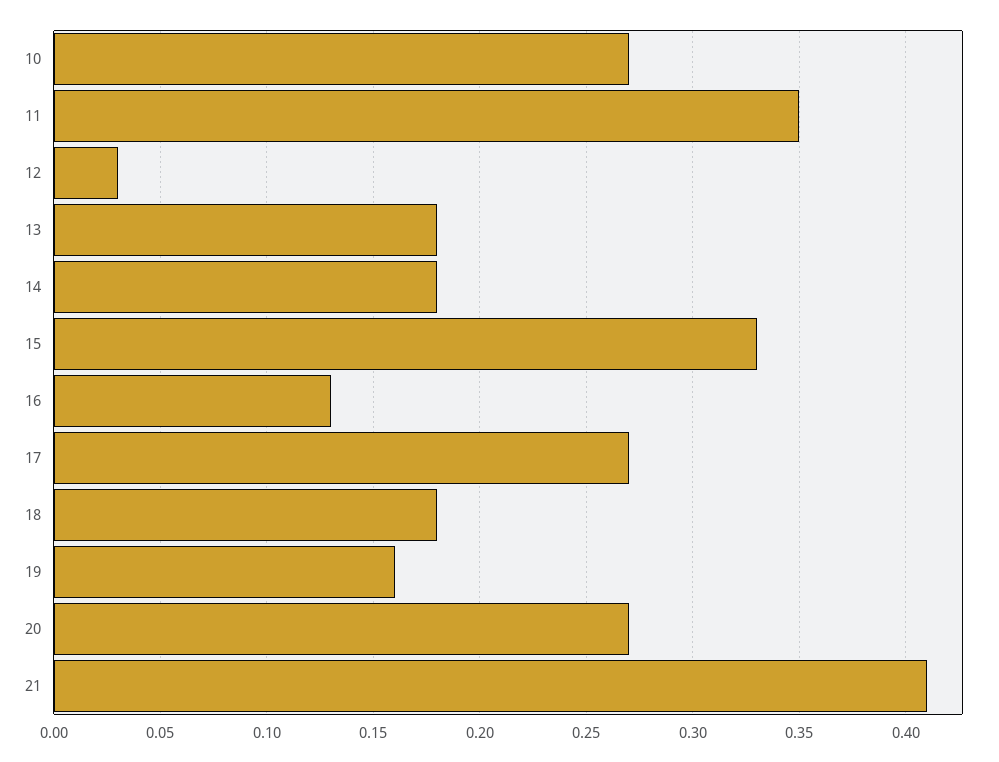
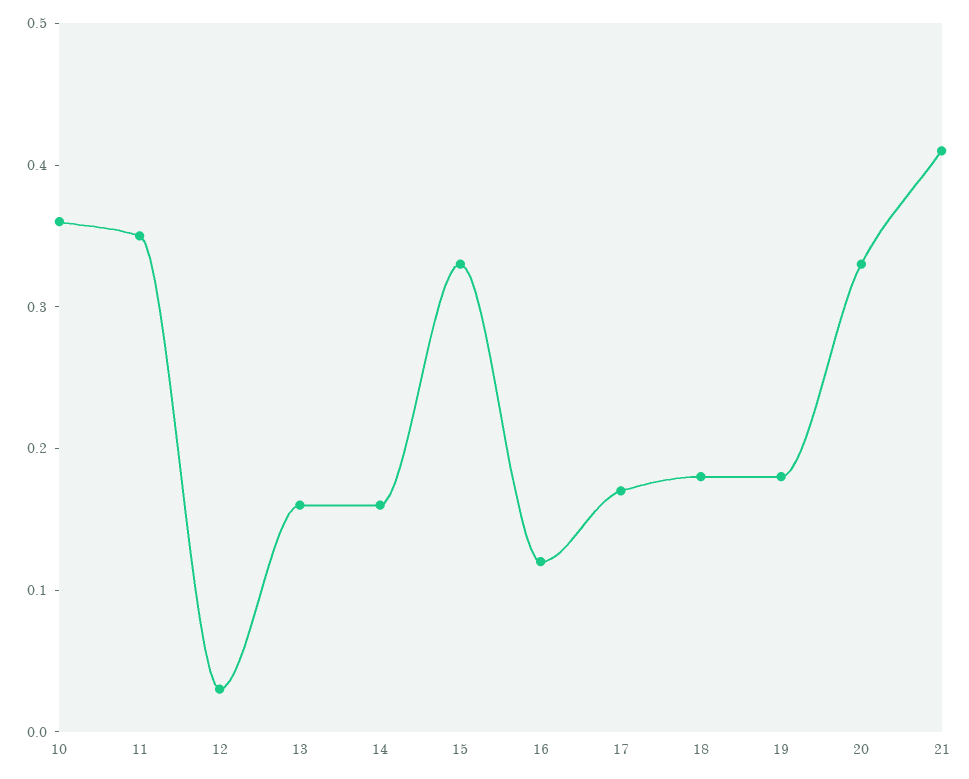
  {
-   "10": 0.27,
+   "10": 0.36,
    "11": 0.35,
    "12": 0.03,
-   "13": 0.18,
+   "13": 0.16,
-   "14": 0.18,
+   "14": 0.16,
    "15": 0.33,
-   "16": 0.13,
+   "16": 0.12,
-   "17": 0.27,
+   "17": 0.17,
    "18": 0.18,
-   "19": 0.16,
+   "19": 0.18,
-   "20": 0.27,
+   "20": 0.33,
    "21": 0.41
  }

